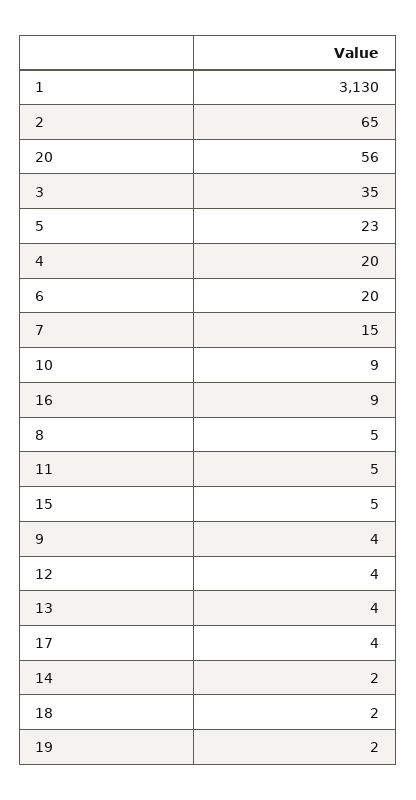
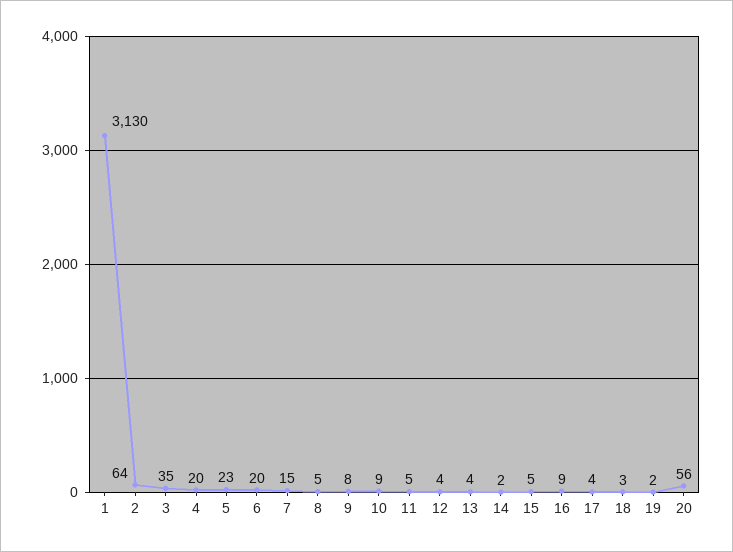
  {
    "1": 3130,
-   "2": 65,
+   "2": 64,
    "20": 56,
    "3": 35,
    "5": 23,
    "4": 20,
    "6": 20,
    "7": 15,
    "10": 9,
    "16": 9,
    "8": 5,
    "11": 5,
    "15": 5,
-   "9": 4,
+   "9": 8,
    "12": 4,
    "13": 4,
    "17": 4,
    "14": 2,
-   "18": 2,
+   "18": 3,
    "19": 2
  }

